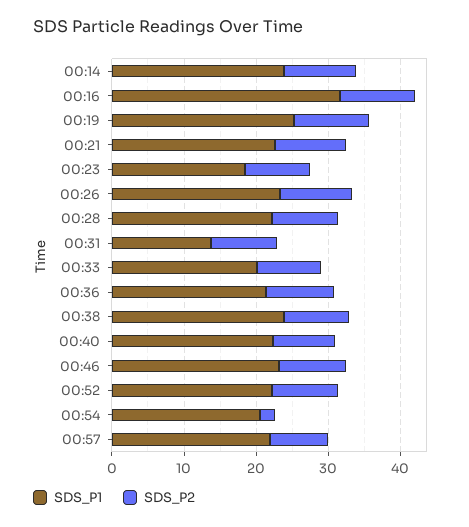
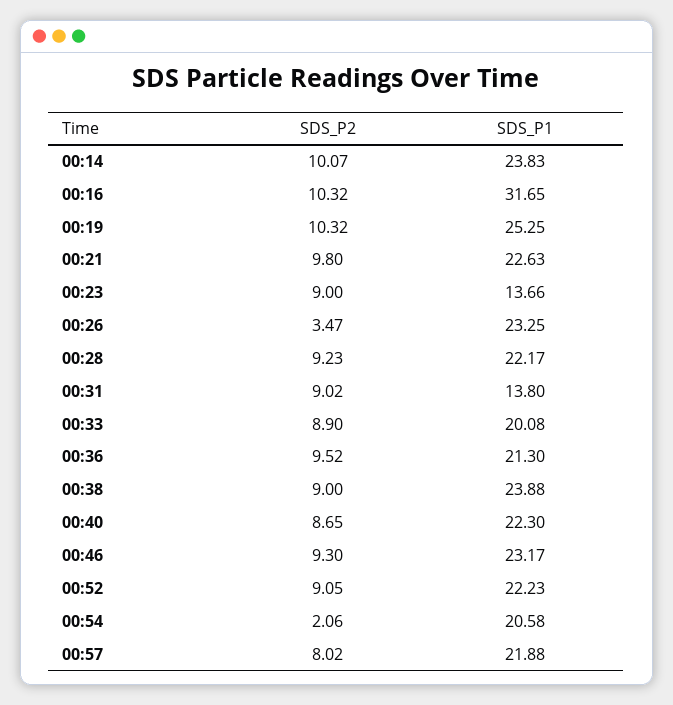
  {
    "SDS_P1": {
      "00:14": 23.83,
      "00:16": 31.65,
      "00:19": 25.25,
      "00:21": 22.63,
-     "00:23": 18,
+     "00:23": 13.66,
      "00:26": 23.25,
      "00:28": 22.17,
      "00:31": 13.8,
      "00:33": 20.08,
      "00:36": 21.3,
      "00:38": 23.88,
      "00:40": 22.3,
      "00:46": 23.17,
      "00:52": 22.23,
      "00:54": 20.58,
      "00:57": 21.88
    },
    "SDS_P2": {
      "00:14": 10.07,
      "00:16": 10.32,
      "00:19": 10.32,
      "00:21": 9.8,
      "00:23": 9,
-     "00:26": 10,
+     "00:26": 3.47,
      "00:28": 9.23,
      "00:31": 9.02,
      "00:33": 8.9,
      "00:36": 9.52,
      "00:38": 9,
      "00:40": 8.65,
      "00:46": 9.3,
      "00:52": 9.05,
      "00:54": 2.06,
      "00:57": 8.02
    }
  }

